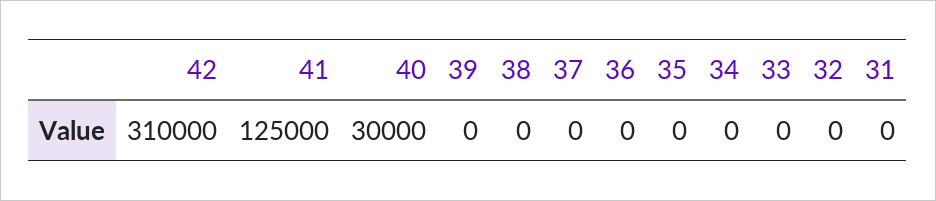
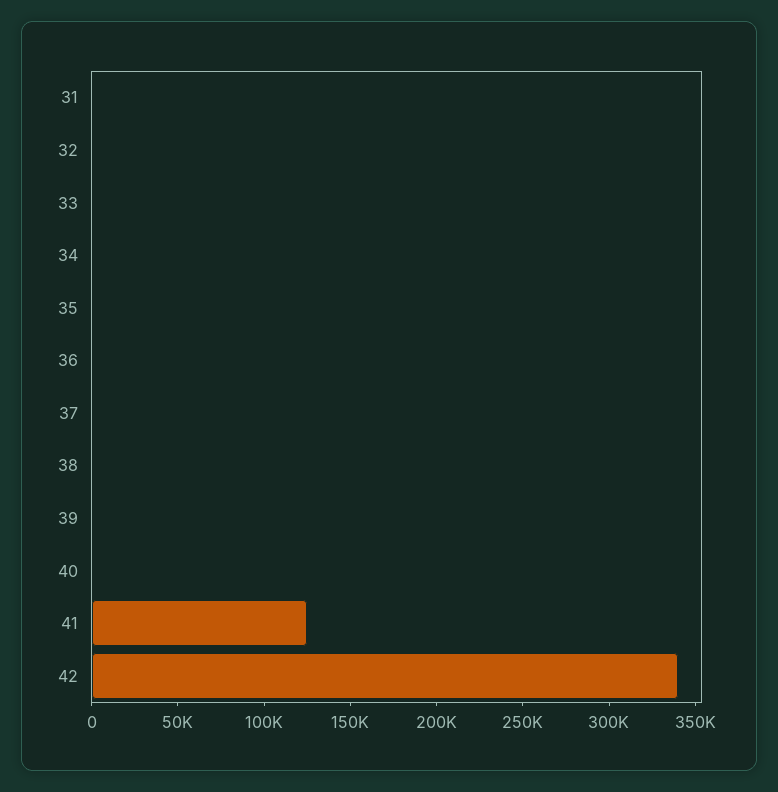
  {
-   "42": 310000,
+   "42": 340000,
    "41": 125000,
-   "40": 30000,
+   "40": 0,
    "39": 0,
    "38": 0,
    "37": 0,
    "36": 0,
    "35": 0,
    "34": 0,
    "33": 0,
    "32": 0,
    "31": 0
  }

